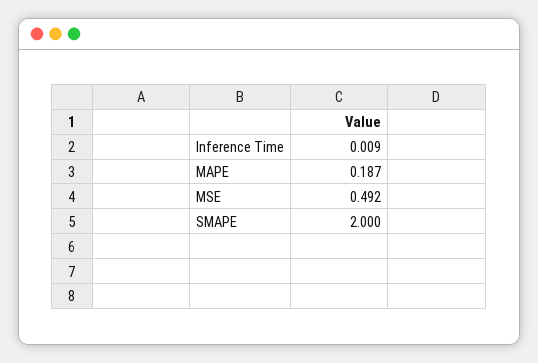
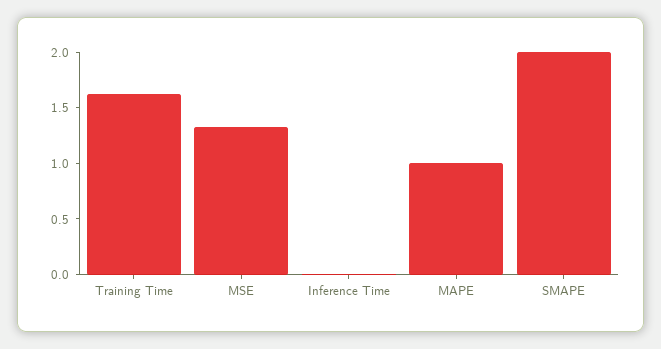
  {
    "Inference Time": 0.009,
-   "MAPE": 0.187,
+   "MAPE": 1,
-   "MSE": 0.492,
+   "MSE": 1.3,
-   "SMAPE": 2
+   "SMAPE": 2,
+   "Training Time": 1.6
  }

